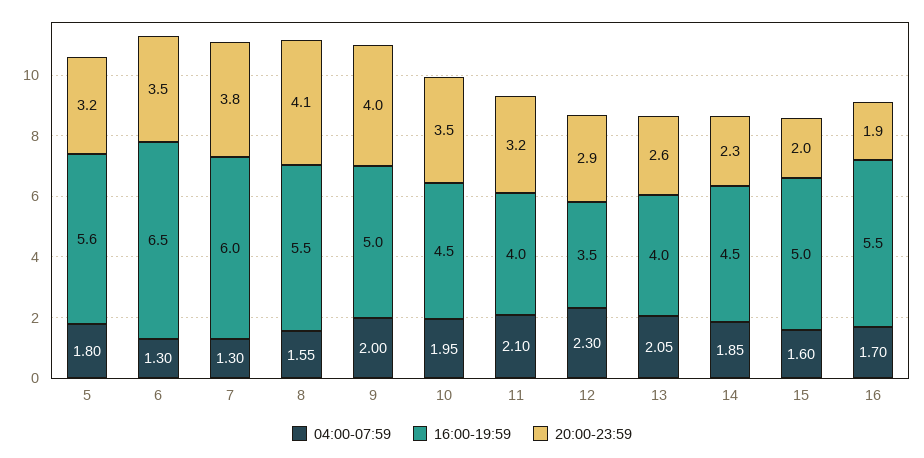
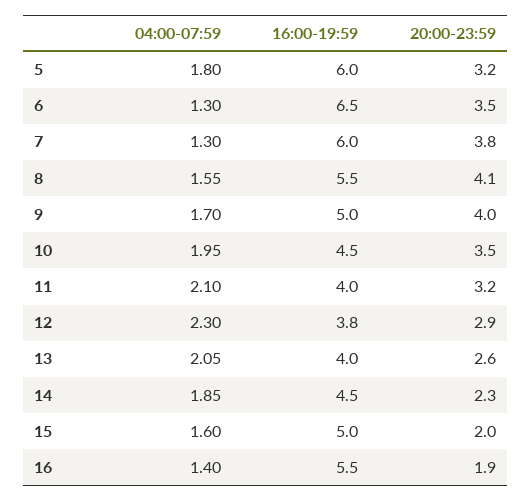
  {
    "04:00-07:59": {
      "5": 1.8,
      "6": 1.3,
      "7": 1.3,
      "8": 1.55,
-     "9": 2,
+     "9": 1.7,
      "10": 1.95,
      "11": 2.1,
      "12": 2.3,
      "13": 2.05,
      "14": 1.85,
      "15": 1.6,
-     "16": 1.7
+     "16": 1.4
    },
    "16:00-19:59": {
-     "5": 5.6,
+     "5": 6,
      "6": 6.5,
      "7": 6,
      "8": 5.5,
      "9": 5,
      "10": 4.5,
      "11": 4,
-     "12": 3.5,
+     "12": 3.8,
      "13": 4,
      "14": 4.5,
      "15": 5,
      "16": 5.5
    },
    "20:00-23:59": {
      "5": 3.2,
      "6": 3.5,
      "7": 3.8,
      "8": 4.1,
      "9": 4,
      "10": 3.5,
      "11": 3.2,
      "12": 2.9,
      "13": 2.6,
      "14": 2.3,
      "15": 2,
      "16": 1.9
    }
  }

